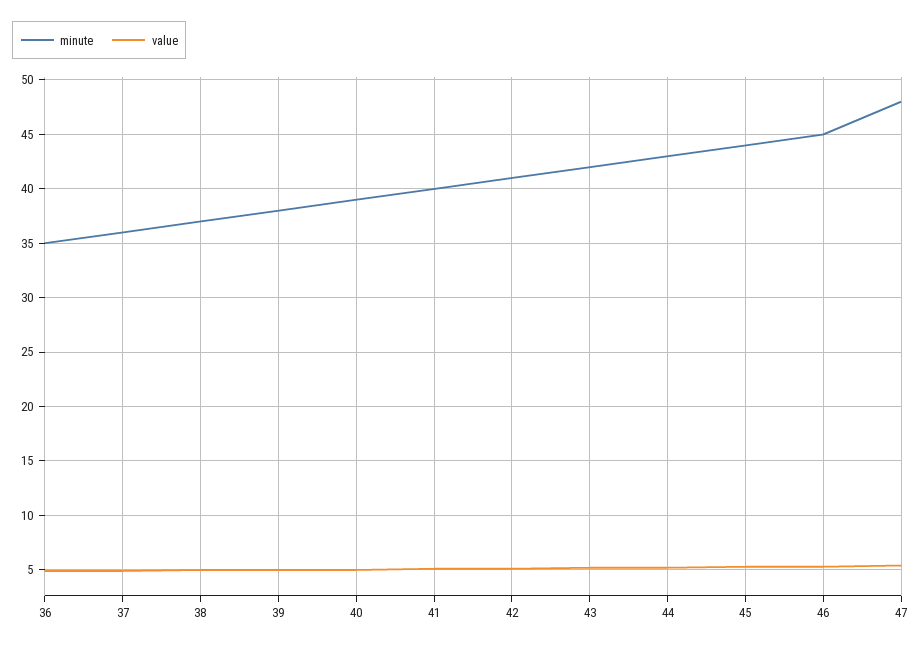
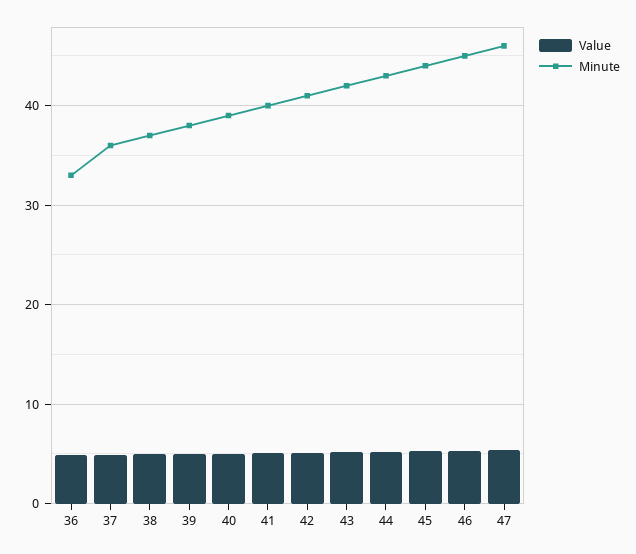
  {
    "minute": {
-     "36": 35,
+     "36": 33,
      "37": 36,
      "38": 37,
      "39": 38,
      "40": 39,
      "41": 40,
      "42": 41,
      "43": 42,
      "44": 43,
      "45": 44,
      "46": 45,
-     "47": 48
+     "47": 46
    },
    "value": {
      "36": 5,
      "37": 5,
      "38": 5,
      "39": 5,
      "40": 5,
      "41": 5,
      "42": 5,
      "43": 5,
      "44": 5,
      "45": 5,
      "46": 5,
      "47": 5
    }
  }

